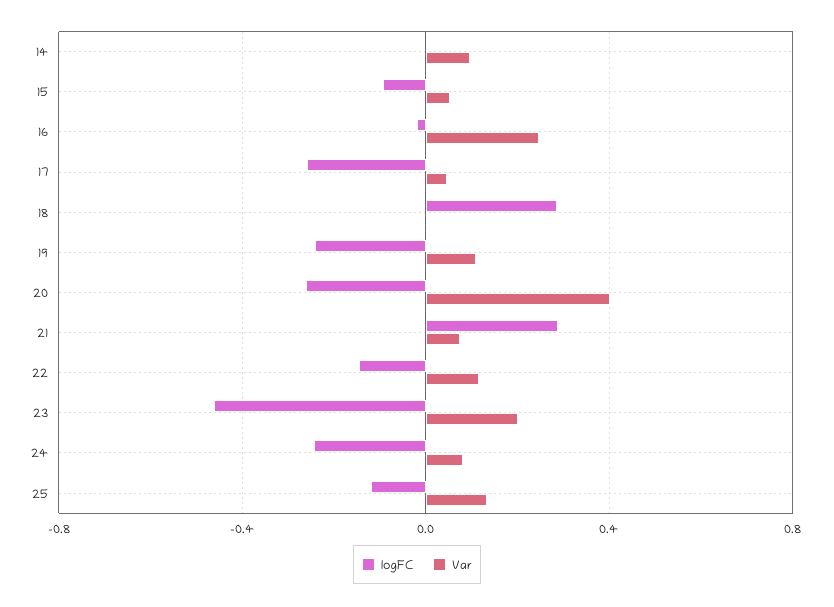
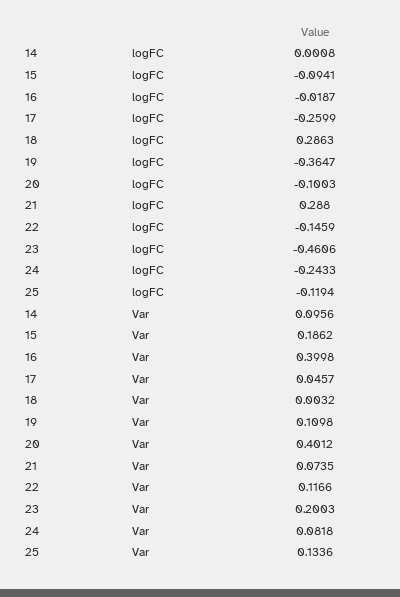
  {
    "logFC": {
      "14": 0.0008,
      "15": -0.0941,
      "16": -0.0187,
      "17": -0.2599,
      "18": 0.2863,
-     "19": -0.25,
+     "19": -0.3647,
-     "20": -0.25,
+     "20": -0.1003,
      "21": 0.288,
      "22": -0.1459,
      "23": -0.4606,
      "24": -0.2433,
      "25": -0.1194
    },
    "Var": {
      "14": 0.0956,
-     "15": 0.05,
+     "15": 0.1862,
-     "16": 0.25,
+     "16": 0.3998,
      "17": 0.0457,
      "18": 0.0032,
      "19": 0.1098,
      "20": 0.4012,
      "21": 0.0735,
      "22": 0.1166,
      "23": 0.2003,
      "24": 0.0818,
      "25": 0.1336
    }
  }

